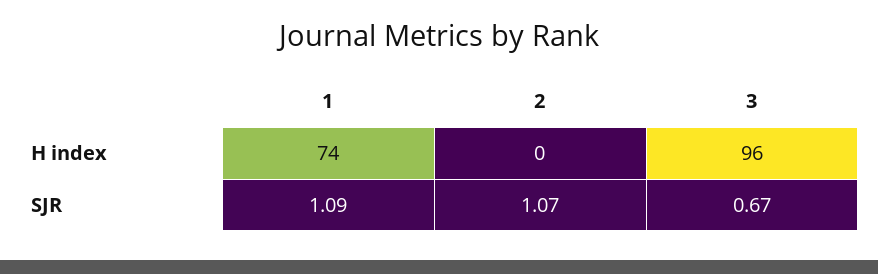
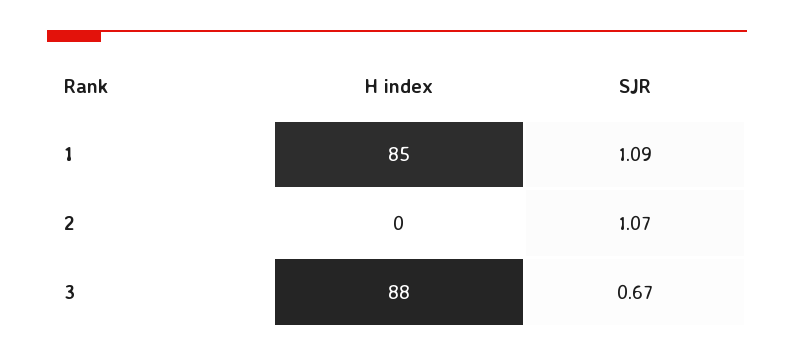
  {
    "1": {
-     "H index": 74,
+     "H index": 85,
      "SJR": 1.09
    },
    "2": {
      "H index": 0,
      "SJR": 1.07
    },
    "3": {
-     "H index": 96,
+     "H index": 88,
      "SJR": 0.67
    }
  }

